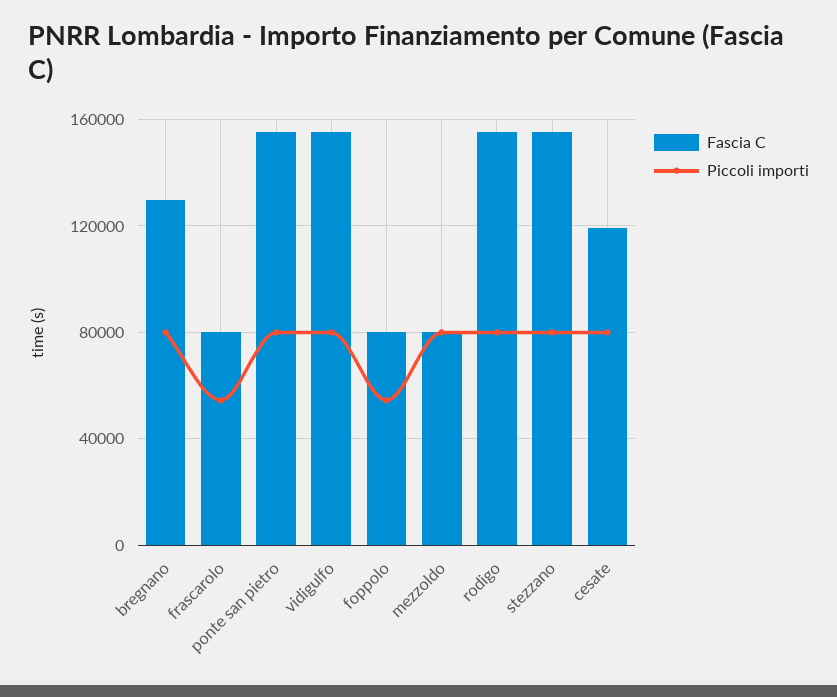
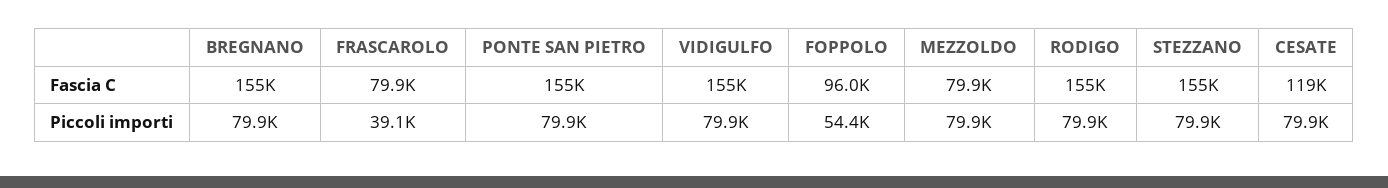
  {
    "Fascia C": {
-     "bregnano": 130000,
+     "bregnano": 155000,
      "frascarolo": 79900,
      "ponte san pietro": 155000,
      "vidigulfo": 155000,
-     "foppolo": 80000,
+     "foppolo": 96000,
      "mezzoldo": 79900,
      "rodigo": 155000,
      "stezzano": 155000,
      "cesate": 119000
    },
    "Piccoli importi": {
      "bregnano": 79900,
-     "frascarolo": 55000,
+     "frascarolo": 39100,
      "ponte san pietro": 79900,
      "vidigulfo": 79900,
      "foppolo": 54400,
      "mezzoldo": 79900,
      "rodigo": 79900,
      "stezzano": 79900,
      "cesate": 79900
    }
  }

